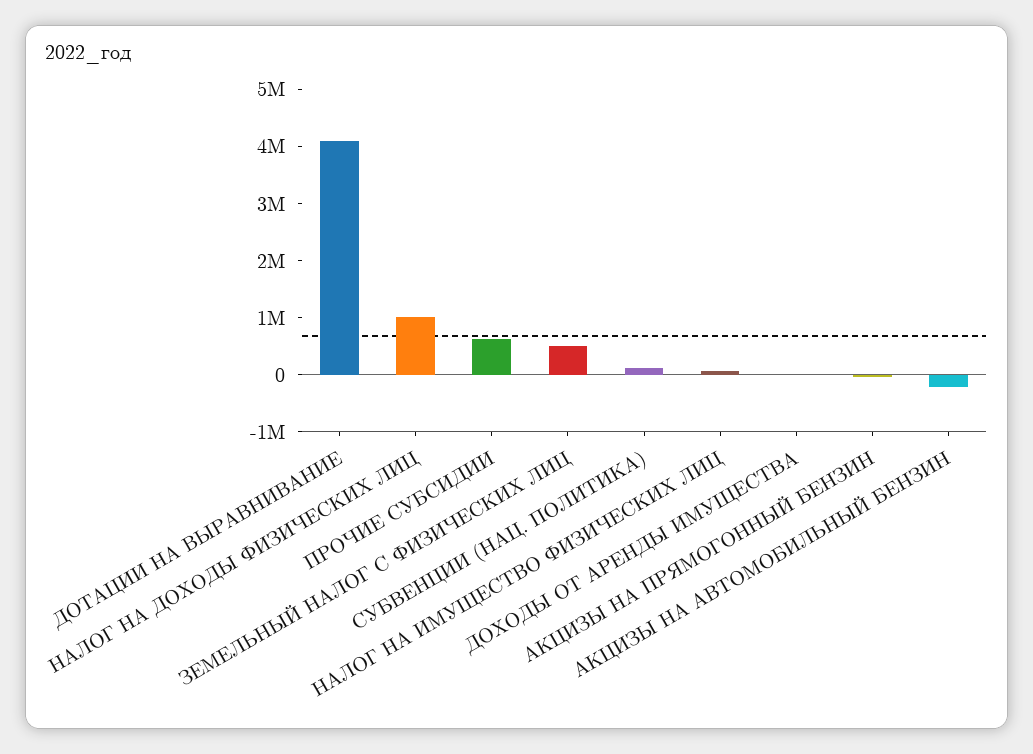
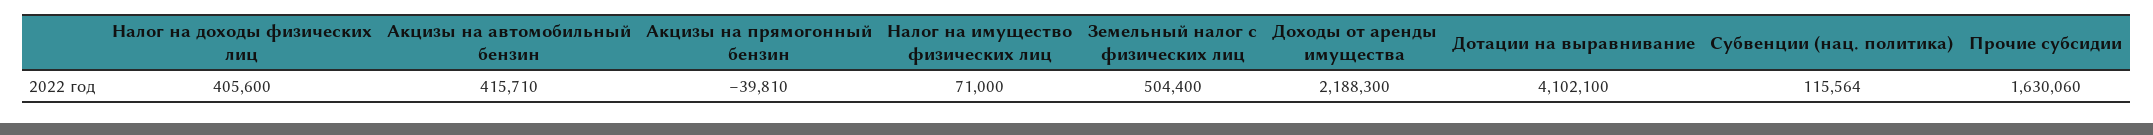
  {
    "ДОТАЦИИ НА ВЫРАВНИВАНИЕ": 4102100,
-   "НАЛОГ НА ДОХОДЫ ФИЗИЧЕСКИХ ЛИЦ": 1000000,
+   "НАЛОГ НА ДОХОДЫ ФИЗИЧЕСКИХ ЛИЦ": 405600,
-   "ПРОЧИЕ СУБСИДИИ": 600000,
+   "ПРОЧИЕ СУБСИДИИ": 1630060,
    "ЗЕМЕЛЬНЫЙ НАЛОГ С ФИЗИЧЕСКИХ ЛИЦ": 504400,
    "СУБВЕНЦИИ (НАЦ. ПОЛИТИКА)": 115564,
    "НАЛОГ НА ИМУЩЕСТВО ФИЗИЧЕСКИХ ЛИЦ": 71000,
-   "ДОХОДЫ ОТ АРЕНДЫ ИМУЩЕСТВА": 0,
+   "ДОХОДЫ ОТ АРЕНДЫ ИМУЩЕСТВА": 2188300,
    "АКЦИЗЫ НА ПРЯМОГОННЫЙ БЕНЗИН": -39810,
-   "АКЦИЗЫ НА АВТОМОБИЛЬНЫЙ БЕНЗИН": -200000
+   "АКЦИЗЫ НА АВТОМОБИЛЬНЫЙ БЕНЗИН": 415710
  }

